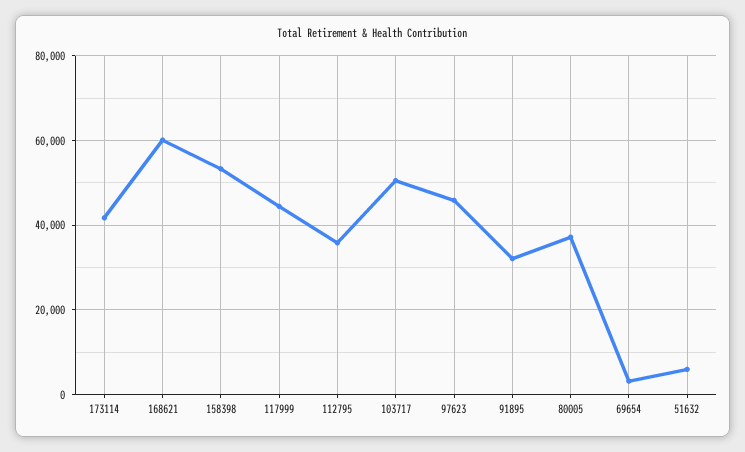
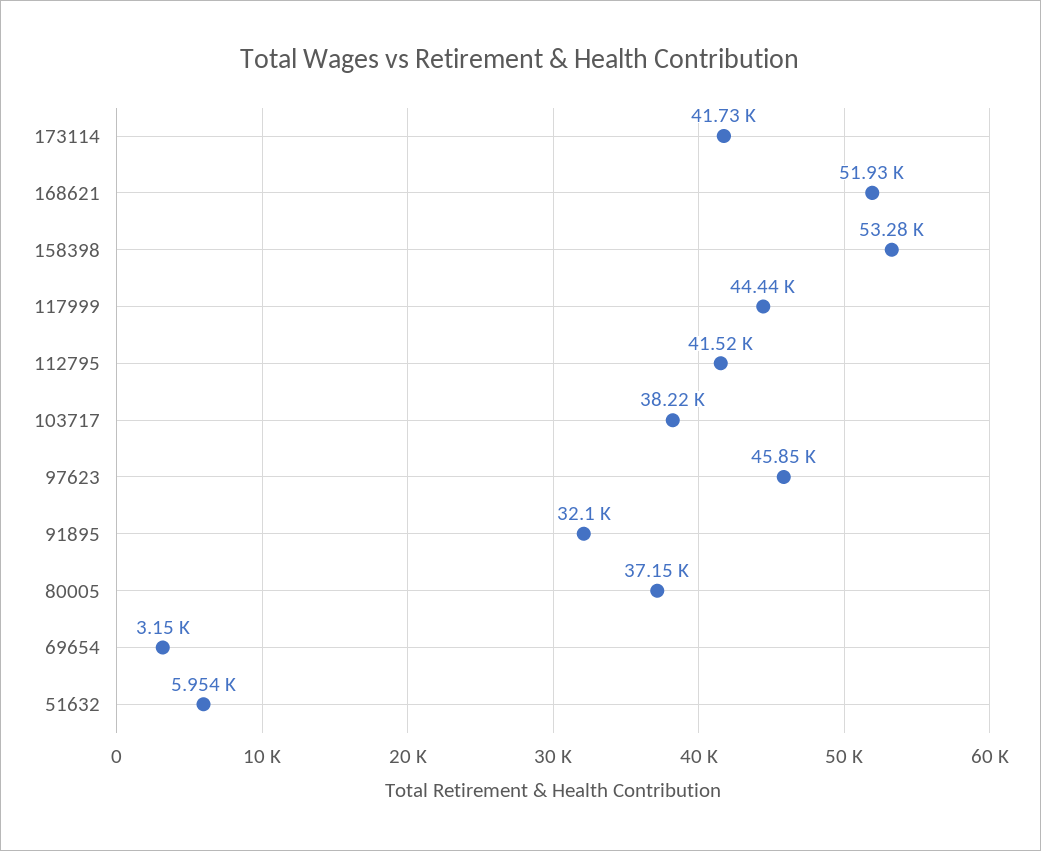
  {
    "173114": 41730,
-   "168621": 60000,
+   "168621": 51930,
    "158398": 53280,
    "117999": 44440,
-   "112795": 36000,
+   "112795": 41520,
-   "103717": 50000,
+   "103717": 38220,
    "97623": 45850,
    "91895": 32100,
    "80005": 37150,
    "69654": 3150,
    "51632": 5954
  }

